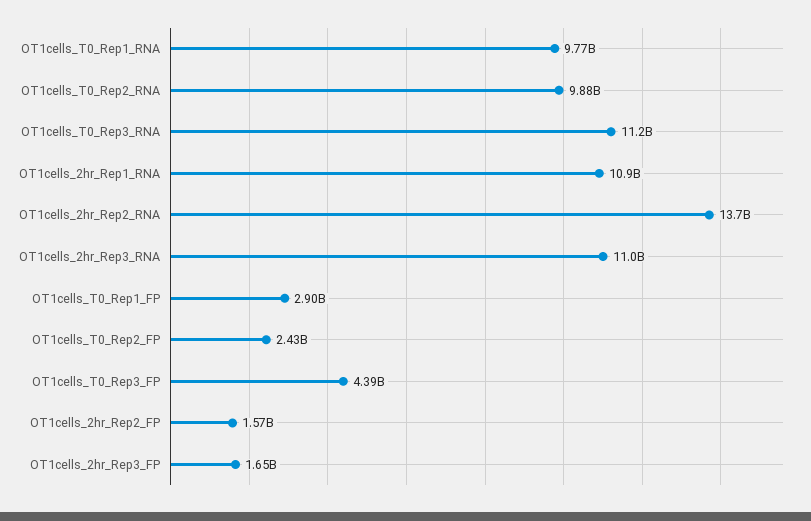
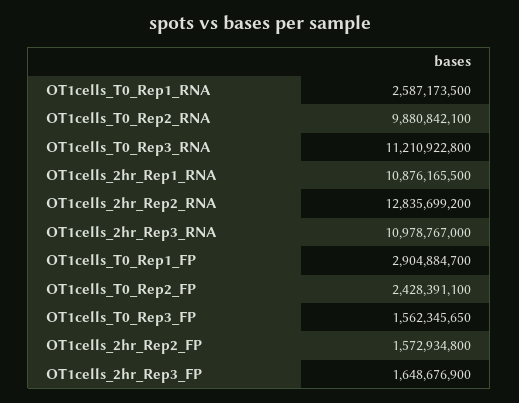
  {
-   "OT1cells_T0_Rep1_RNA": 9770000000,
+   "OT1cells_T0_Rep1_RNA": 2587173500,
    "OT1cells_T0_Rep2_RNA": 9880842100,
    "OT1cells_T0_Rep3_RNA": 11210922800,
    "OT1cells_2hr_Rep1_RNA": 10876165500,
-   "OT1cells_2hr_Rep2_RNA": 13700000000,
+   "OT1cells_2hr_Rep2_RNA": 12835699200,
    "OT1cells_2hr_Rep3_RNA": 10978767000,
    "OT1cells_T0_Rep1_FP": 2904884700,
    "OT1cells_T0_Rep2_FP": 2428391100,
-   "OT1cells_T0_Rep3_FP": 4390000000,
+   "OT1cells_T0_Rep3_FP": 1562345650,
    "OT1cells_2hr_Rep2_FP": 1572934800,
    "OT1cells_2hr_Rep3_FP": 1648676900
  }

